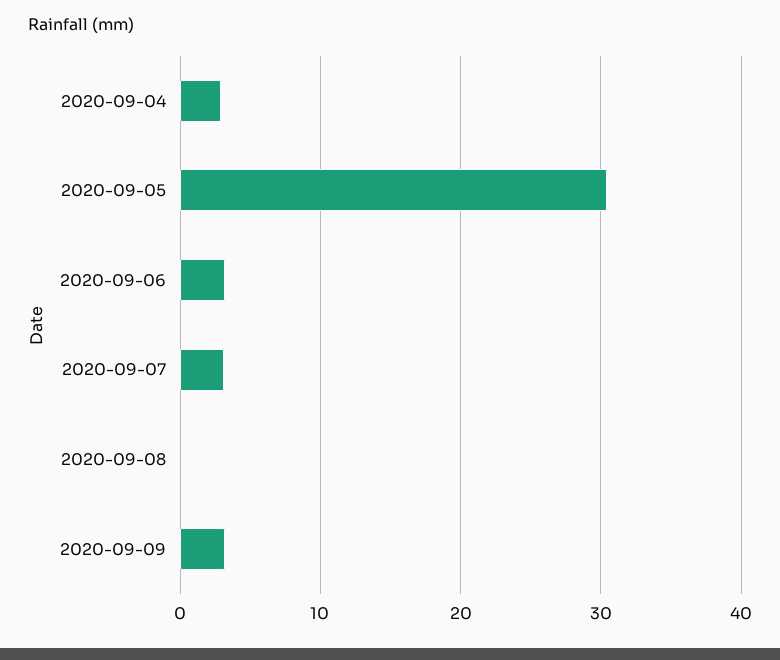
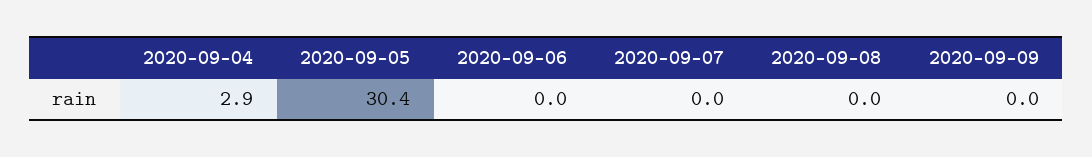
  {
    "2020-09-04": 2.9,
    "2020-09-05": 30.4,
-   "2020-09-06": 3,
+   "2020-09-06": 0,
-   "2020-09-07": 3,
+   "2020-09-07": 0,
    "2020-09-08": 0,
-   "2020-09-09": 3
+   "2020-09-09": 0
  }

